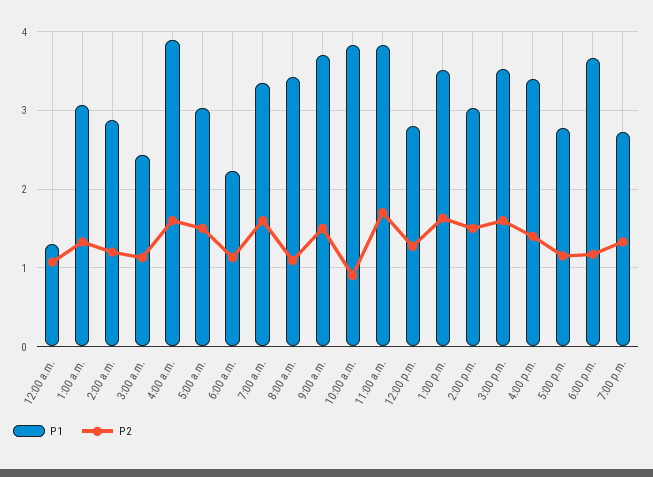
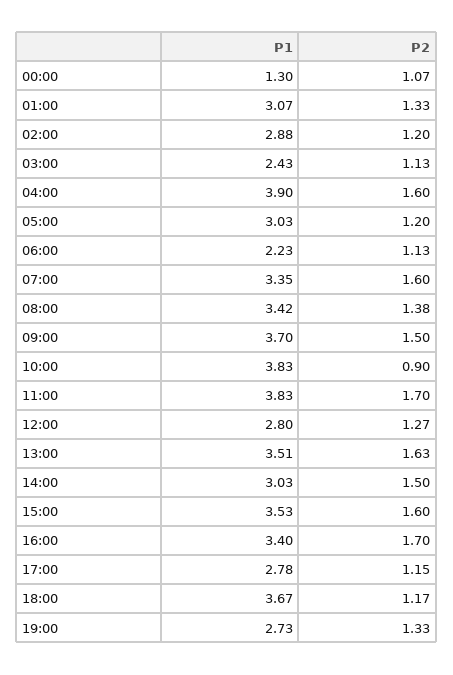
  {
    "P1": {
      "12:00 a.m.": 1.3,
      "1:00 a.m.": 3.07,
      "2:00 a.m.": 2.88,
      "3:00 a.m.": 2.43,
      "4:00 a.m.": 3.9,
      "5:00 a.m.": 3.03,
      "6:00 a.m.": 2.23,
      "7:00 a.m.": 3.35,
      "8:00 a.m.": 3.42,
      "9:00 a.m.": 3.7,
      "10:00 a.m.": 3.83,
      "11:00 a.m.": 3.83,
      "12:00 p.m.": 2.8,
      "1:00 p.m.": 3.51,
      "2:00 p.m.": 3.03,
      "3:00 p.m.": 3.53,
      "4:00 p.m.": 3.4,
      "5:00 p.m.": 2.78,
      "6:00 p.m.": 3.67,
      "7:00 p.m.": 2.73
    },
    "P2": {
      "12:00 a.m.": 1.07,
      "1:00 a.m.": 1.33,
      "2:00 a.m.": 1.2,
      "3:00 a.m.": 1.13,
      "4:00 a.m.": 1.6,
-     "5:00 a.m.": 1.5,
+     "5:00 a.m.": 1.2,
      "6:00 a.m.": 1.13,
      "7:00 a.m.": 1.6,
-     "8:00 a.m.": 1.1,
+     "8:00 a.m.": 1.38,
      "9:00 a.m.": 1.5,
      "10:00 a.m.": 0.9,
      "11:00 a.m.": 1.7,
      "12:00 p.m.": 1.27,
      "1:00 p.m.": 1.63,
      "2:00 p.m.": 1.5,
      "3:00 p.m.": 1.6,
-     "4:00 p.m.": 1.4,
+     "4:00 p.m.": 1.7,
      "5:00 p.m.": 1.15,
      "6:00 p.m.": 1.17,
      "7:00 p.m.": 1.33
    }
  }

